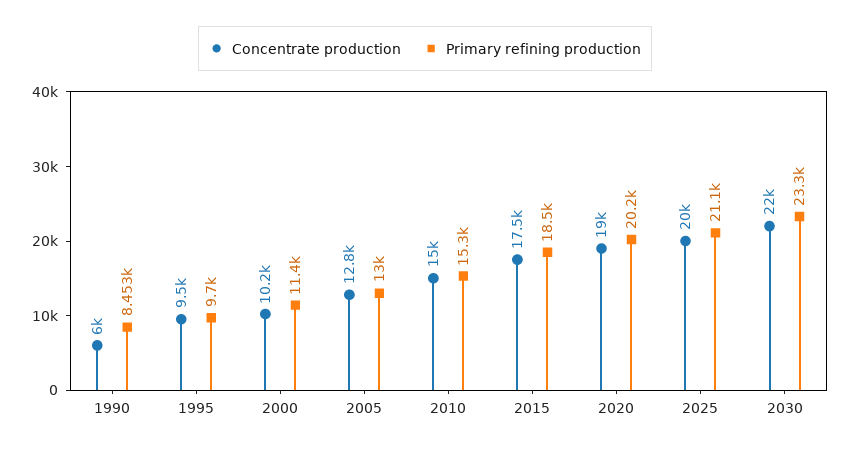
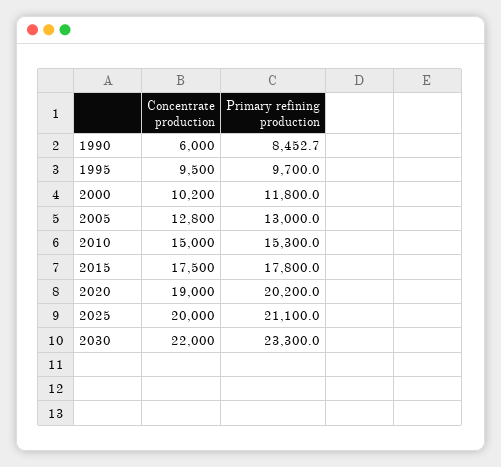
  {
    "Concentrate production": {
      "1990": 6000,
      "1995": 9500,
      "2000": 10200,
      "2005": 12800,
      "2010": 15000,
      "2015": 17500,
      "2020": 19000,
      "2025": 20000,
      "2030": 22000
    },
    "Primary refining production": {
      "1990": 8452.7,
      "1995": 9700,
-     "2000": 11400,
+     "2000": 11800,
      "2005": 13000,
      "2010": 15300,
-     "2015": 18500,
+     "2015": 17800,
      "2020": 20200,
      "2025": 21100,
      "2030": 23300
    }
  }

